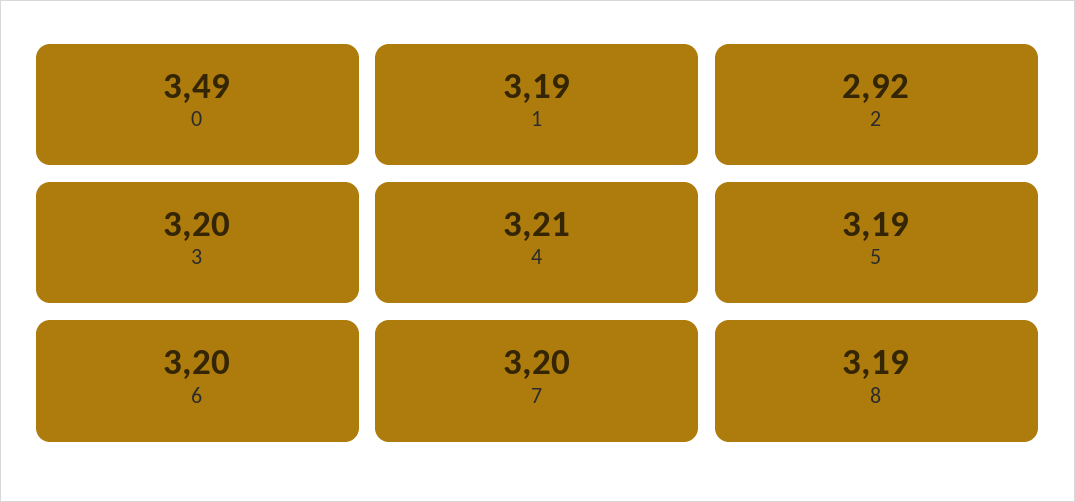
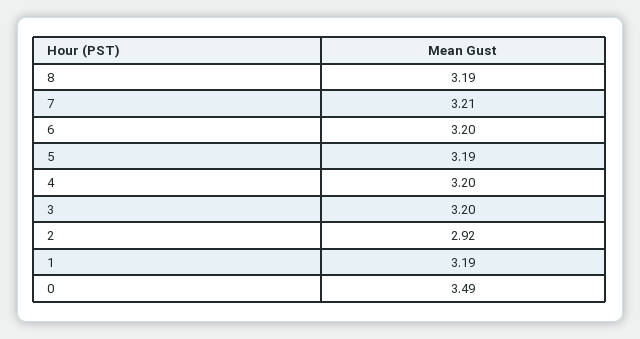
  {
    "0": 3.49,
    "1": 3.19,
    "2": 2.92,
    "3": 3.2,
-   "4": 3.21,
+   "4": 3.2,
    "5": 3.19,
    "6": 3.2,
-   "7": 3.2,
+   "7": 3.21,
    "8": 3.19
  }

